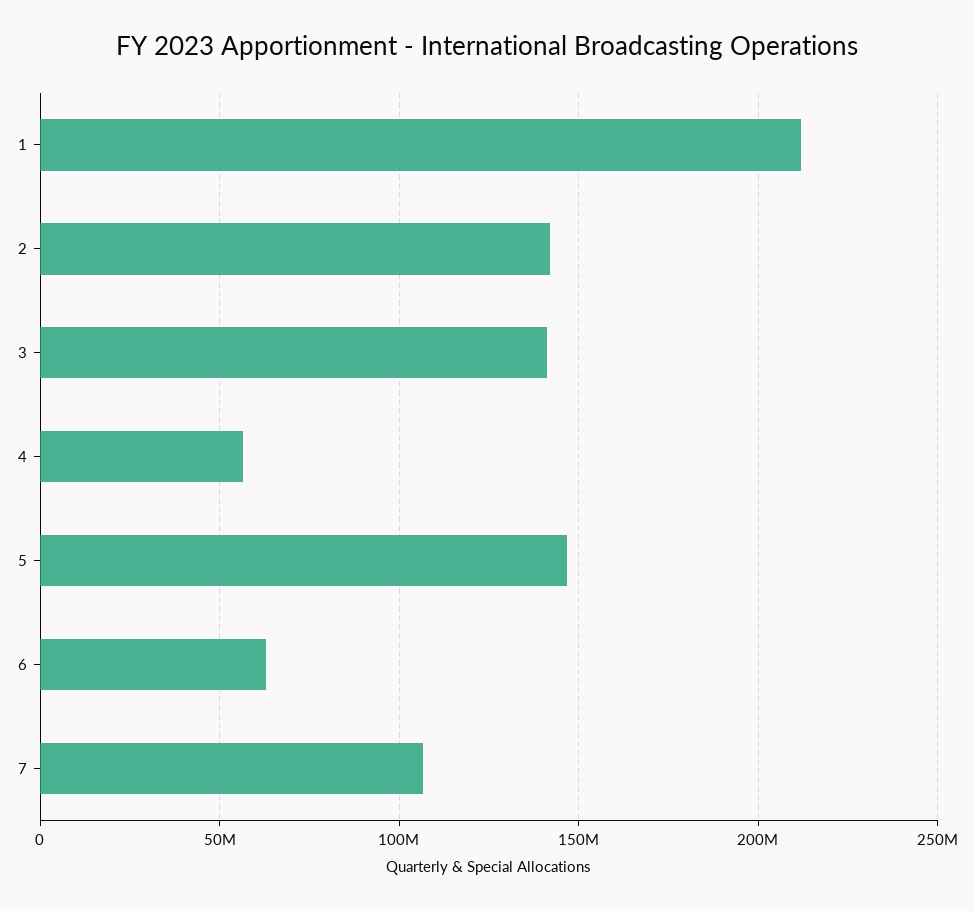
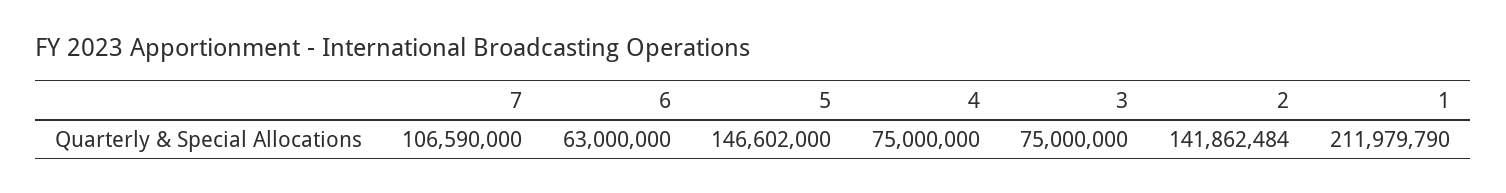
  {
    "1": 211979790,
    "2": 141862484,
-   "3": 140000000,
+   "3": 75000000,
-   "4": 55000000,
+   "4": 75000000,
    "5": 146602000,
    "6": 63000000,
    "7": 106590000
  }

